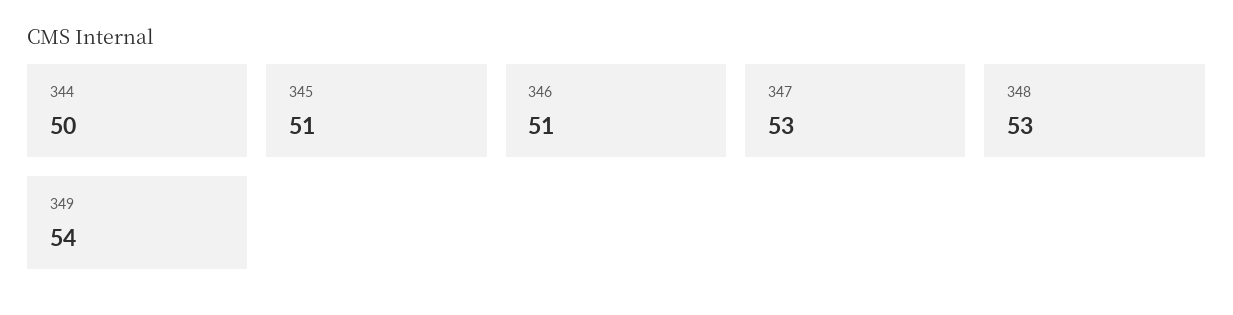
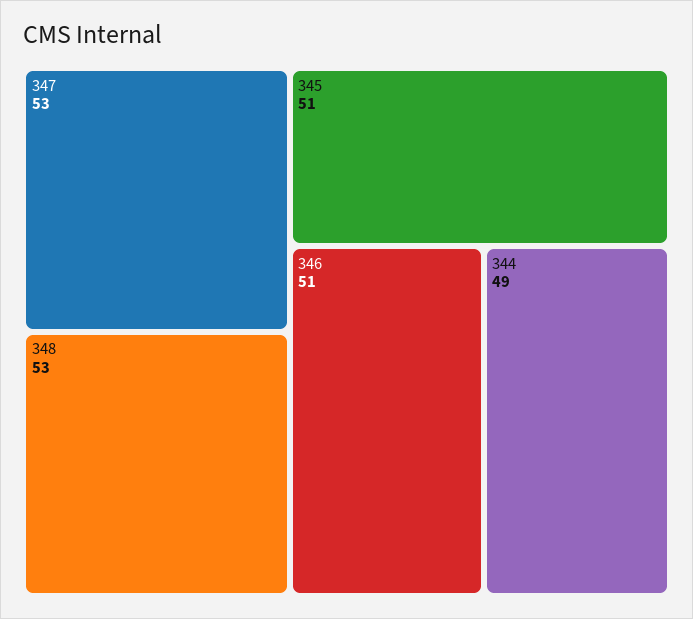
  {
-   "344": 50,
+   "344": 49,
    "345": 51,
    "346": 51,
    "347": 53,
-   "348": 53,
+   "348": 53
-   "349": 54
  }

